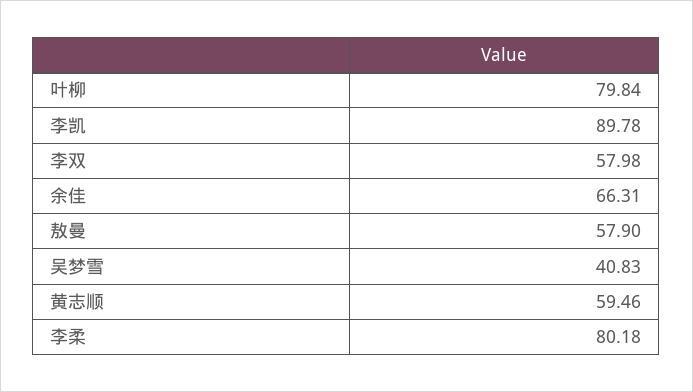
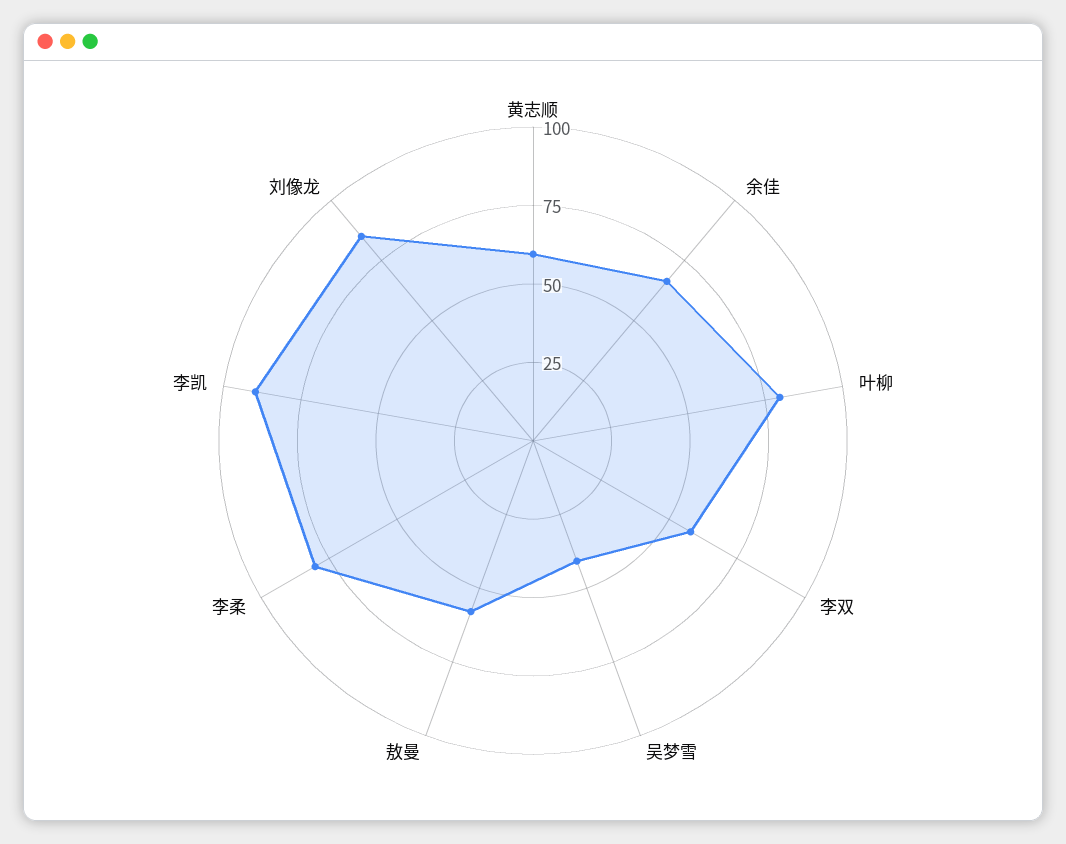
  {
    "叶柳": 79.84,
    "李凯": 89.78,
    "李双": 57.98,
    "余佳": 66.31,
    "敖曼": 57.9,
    "吴梦雪": 40.83,
    "黄志顺": 59.46,
-   "李柔": 80.18
+   "李柔": 80.18,
+   "刘像龙": 85
  }

